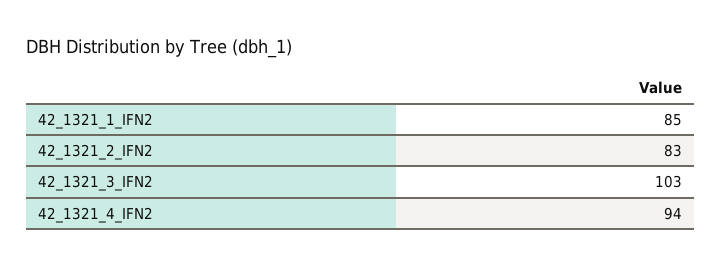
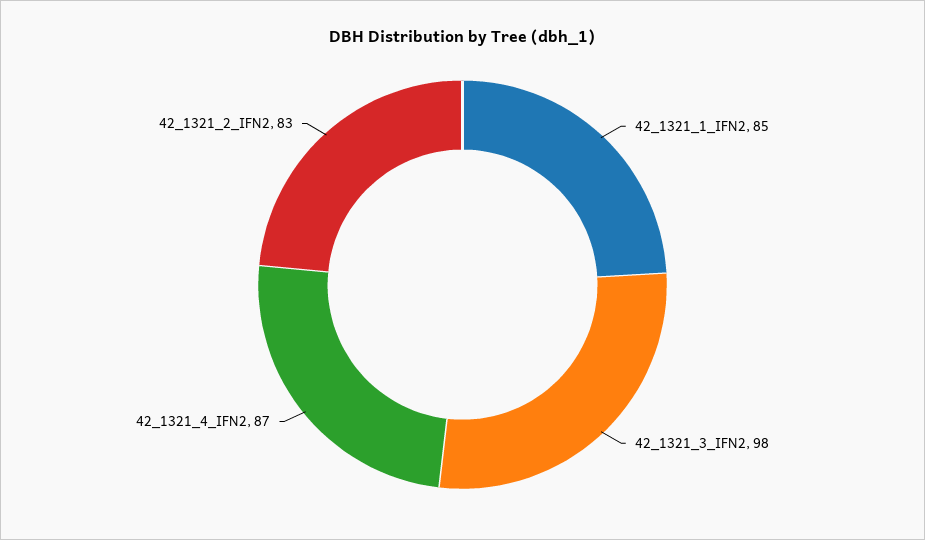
  {
    "42_1321_1_IFN2": 85,
    "42_1321_2_IFN2": 83,
-   "42_1321_3_IFN2": 103,
+   "42_1321_3_IFN2": 98,
-   "42_1321_4_IFN2": 94
+   "42_1321_4_IFN2": 87
  }

